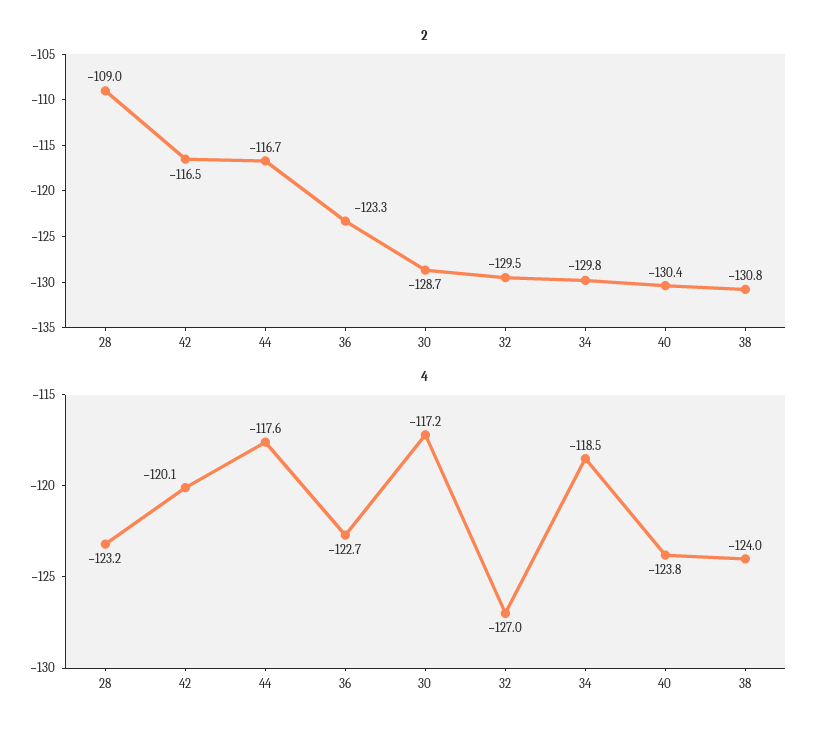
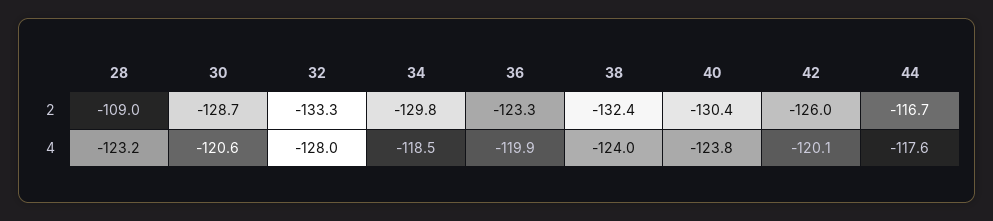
  {
    "2": {
      "28": -109,
-     "42": -116.5,
+     "42": -126,
      "44": -116.7,
      "36": -123.3,
      "30": -128.7,
-     "32": -129.5,
+     "32": -133.3,
      "34": -129.8,
      "40": -130.4,
-     "38": -130.8
+     "38": -132.4
    },
    "4": {
      "28": -123.2,
      "42": -120.1,
      "44": -117.6,
-     "36": -122.7,
+     "36": -119.9,
-     "30": -117.2,
+     "30": -120.6,
-     "32": -127,
+     "32": -128,
      "34": -118.5,
      "40": -123.8,
      "38": -124
    }
  }

